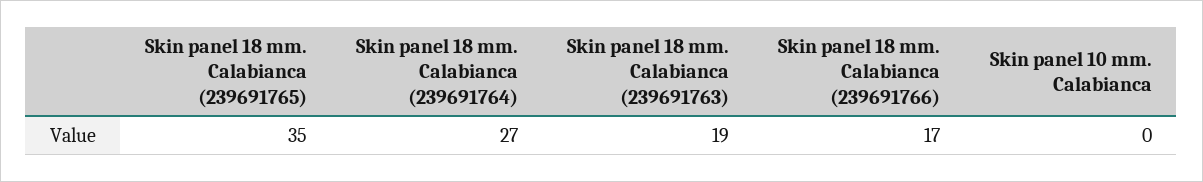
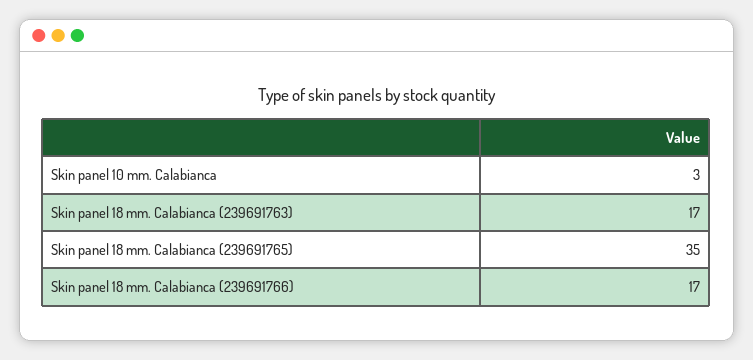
  {
    "Skin panel 18 mm. Calabianca (239691765)": 35,
-   "Skin panel 18 mm. Calabianca (239691764)": 27,
-   "Skin panel 18 mm. Calabianca (239691763)": 19,
+   "Skin panel 18 mm. Calabianca (239691763)": 17,
    "Skin panel 18 mm. Calabianca (239691766)": 17,
-   "Skin panel 10 mm. Calabianca": 0
+   "Skin panel 10 mm. Calabianca": 3
  }

